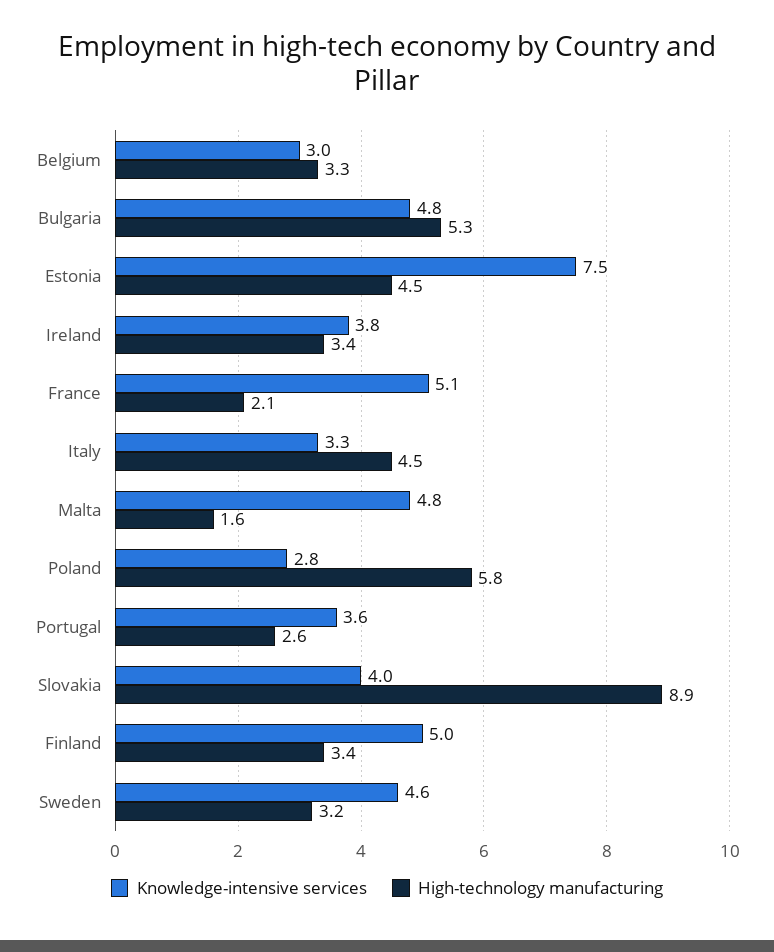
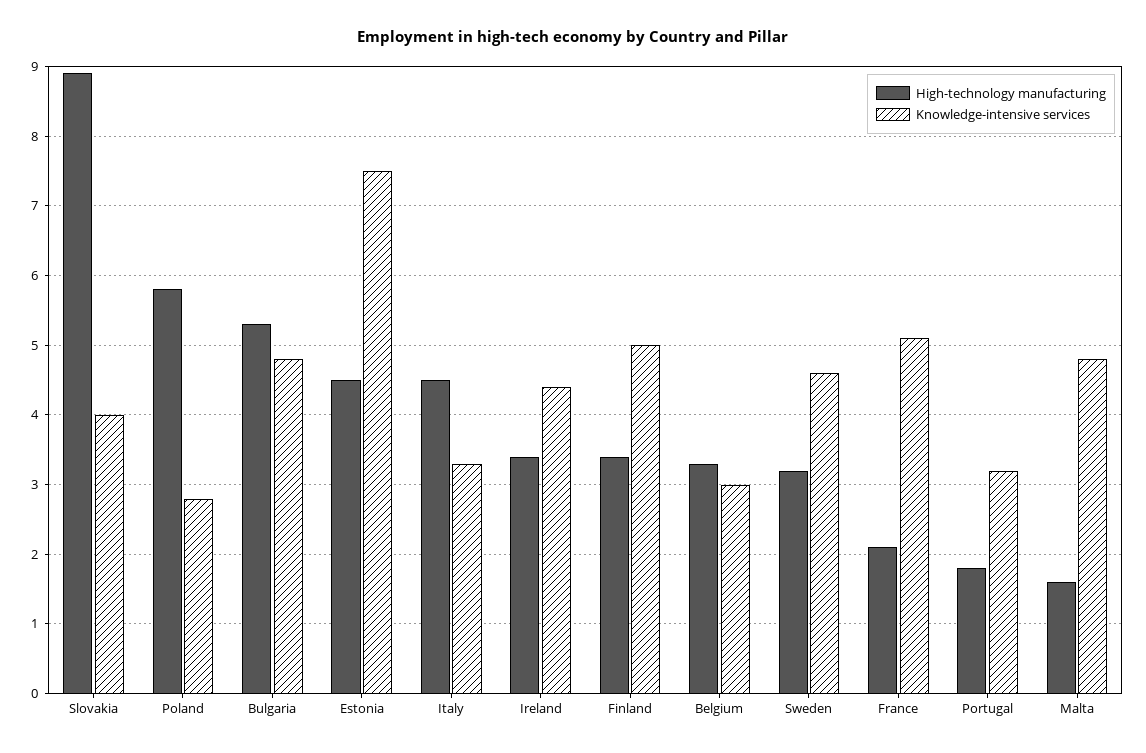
  {
    "Knowledge-intensive services": {
      "Belgium": 3,
      "Bulgaria": 4.8,
      "Estonia": 7.5,
-     "Ireland": 3.8,
+     "Ireland": 4.4,
      "France": 5.1,
      "Italy": 3.3,
      "Malta": 4.8,
      "Poland": 2.8,
-     "Portugal": 3.6,
+     "Portugal": 3.2,
      "Slovakia": 4,
      "Finland": 5,
      "Sweden": 4.6
    },
    "High-technology manufacturing": {
      "Belgium": 3.3,
      "Bulgaria": 5.3,
      "Estonia": 4.5,
      "Ireland": 3.4,
      "France": 2.1,
      "Italy": 4.5,
      "Malta": 1.6,
      "Poland": 5.8,
-     "Portugal": 2.6,
+     "Portugal": 1.8,
      "Slovakia": 8.9,
      "Finland": 3.4,
      "Sweden": 3.2
    }
  }

